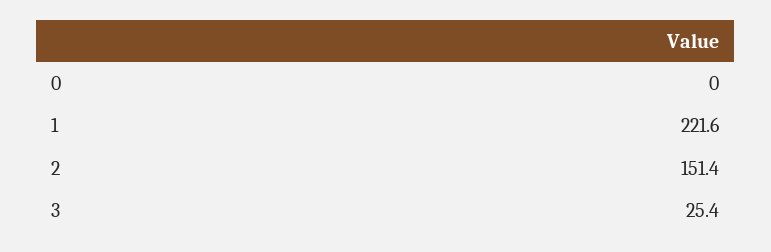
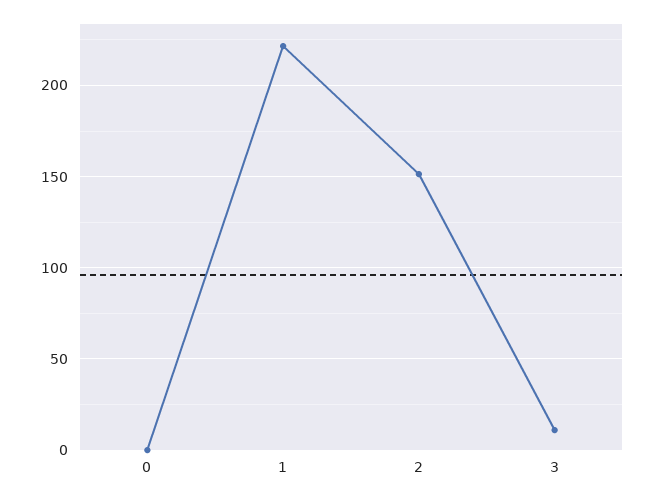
  {
    "0": 0,
    "1": 221.6,
    "2": 151.4,
-   "3": 25.4
+   "3": 10
  }

